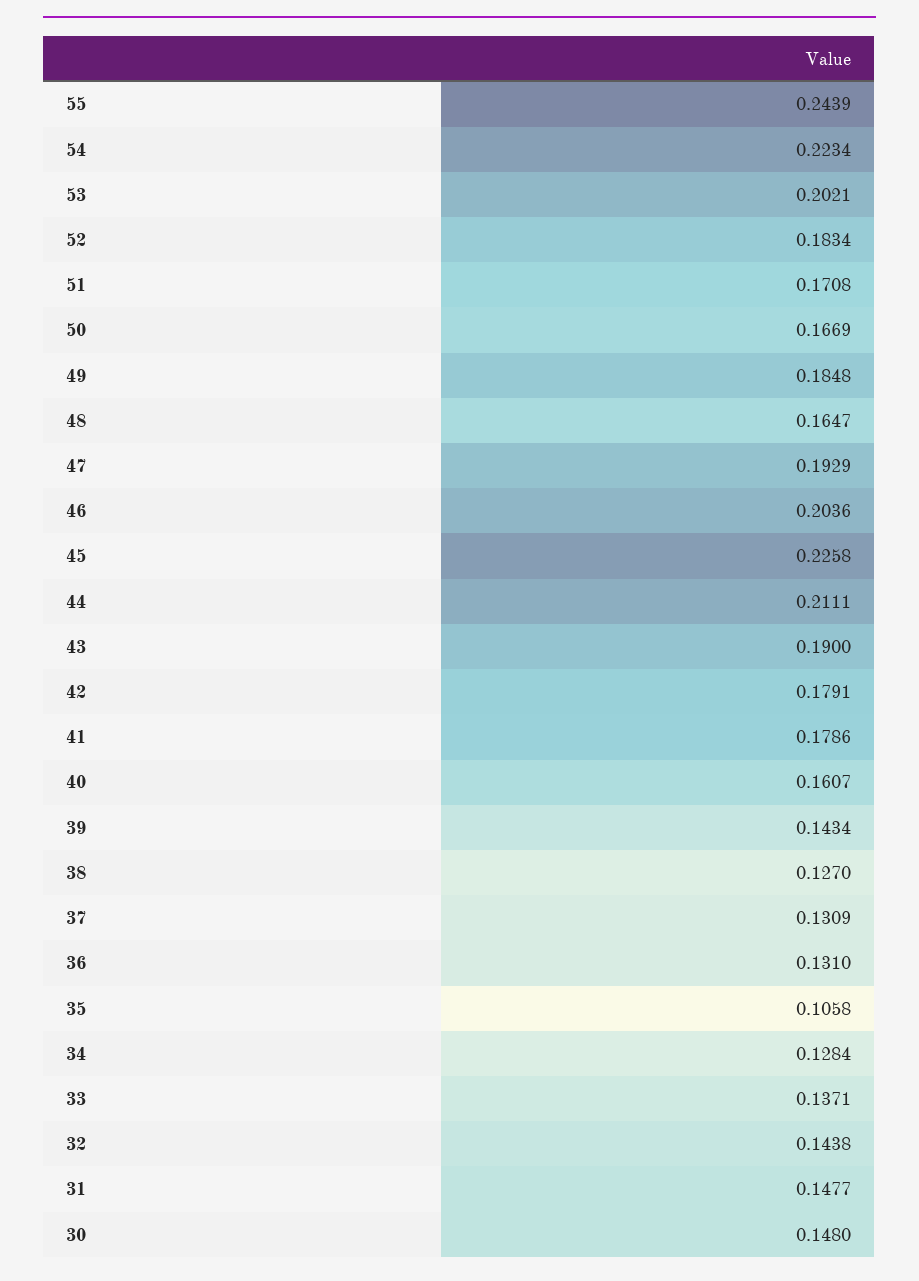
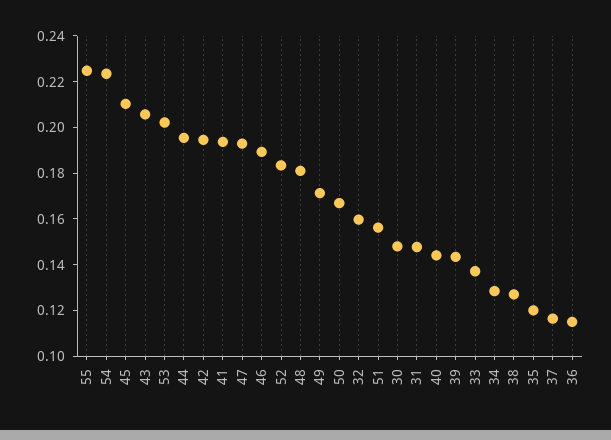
  {
-   "55": 0.2439,
+   "55": 0.225,
    "54": 0.2234,
    "53": 0.2021,
    "52": 0.1834,
-   "51": 0.1708,
+   "51": 0.155,
    "50": 0.1669,
-   "49": 0.1848,
+   "49": 0.17,
-   "48": 0.1647,
+   "48": 0.18,
    "47": 0.1929,
-   "46": 0.2036,
+   "46": 0.19,
-   "45": 0.2258,
+   "45": 0.21,
-   "44": 0.2111,
+   "44": 0.195,
-   "43": 0.19,
+   "43": 0.205,
-   "42": 0.1791,
+   "42": 0.195,
-   "41": 0.1786,
+   "41": 0.195,
-   "40": 0.1607,
+   "40": 0.145,
    "39": 0.1434,
    "38": 0.127,
-   "37": 0.1309,
+   "37": 0.115,
-   "36": 0.131,
+   "36": 0.115,
-   "35": 0.1058,
+   "35": 0.12,
    "34": 0.1284,
    "33": 0.1371,
-   "32": 0.1438,
+   "32": 0.16,
    "31": 0.1477,
    "30": 0.148
  }

